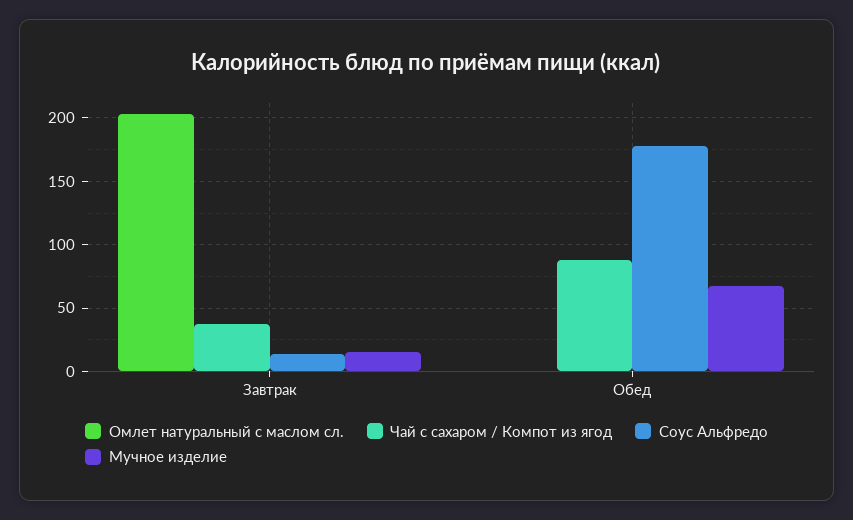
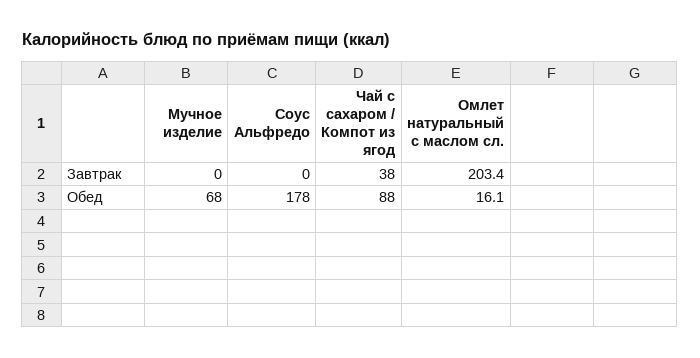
  {
    "Омлет натуральный с маслом сл.": {
      "Завтрак": 203.4,
-     "Обед": 0
+     "Обед": 16.1
    },
    "Чай с сахаром / Компот из ягод": {
      "Завтрак": 38,
      "Обед": 88
    },
    "Соус Альфредо": {
-     "Завтрак": 15,
+     "Завтрак": 0,
      "Обед": 178
    },
    "Мучное изделие": {
-     "Завтрак": 15,
+     "Завтрак": 0,
      "Обед": 68
    }
  }

